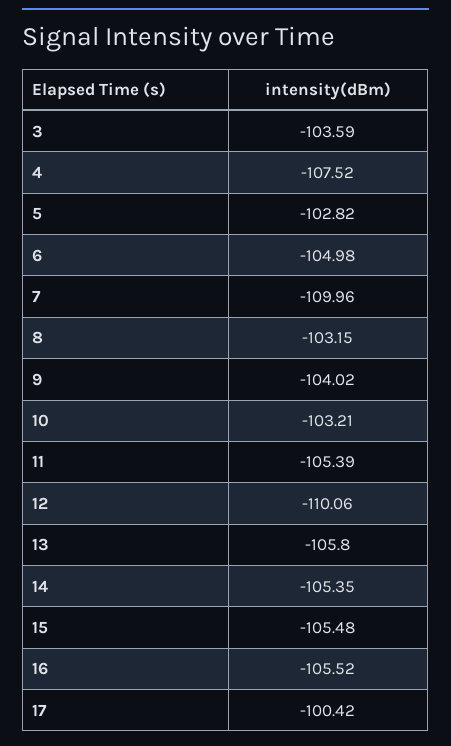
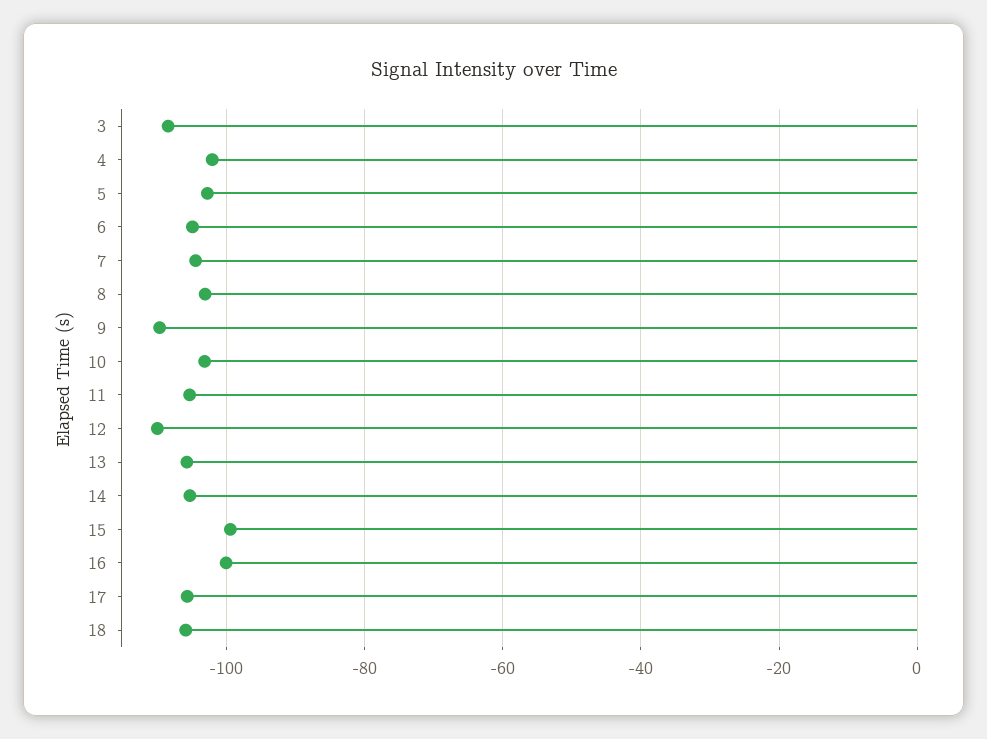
  {
-   "3": -103.59,
+   "3": -108,
-   "4": -107.52,
+   "4": -102,
    "5": -102.82,
    "6": -104.98,
-   "7": -109.96,
+   "7": -104,
    "8": -103.15,
-   "9": -104.02,
+   "9": -110,
    "10": -103.21,
    "11": -105.39,
    "12": -110.06,
    "13": -105.8,
    "14": -105.35,
-   "15": -105.48,
+   "15": -100,
-   "16": -105.52,
+   "16": -100,
-   "17": -100.42
+   "17": -106,
+   "18": -106
  }

